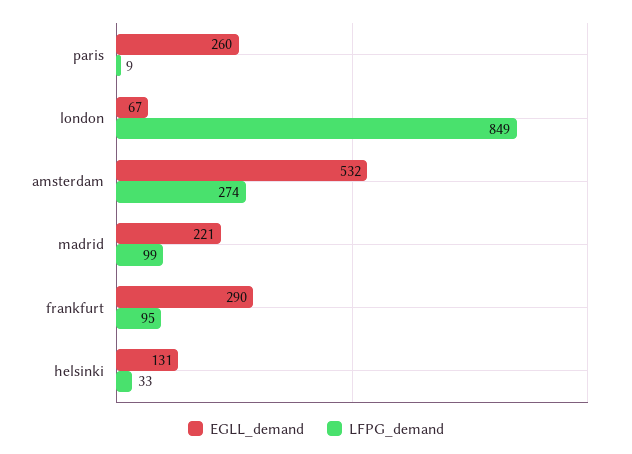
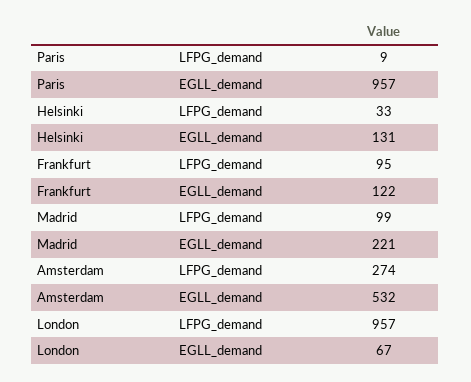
  {
    "EGLL_demand": {
-     "paris": 260,
+     "paris": 957,
      "london": 67,
      "amsterdam": 532,
      "madrid": 221,
-     "frankfurt": 290,
+     "frankfurt": 122,
      "helsinki": 131
    },
    "LFPG_demand": {
      "paris": 9,
-     "london": 849,
+     "london": 957,
      "amsterdam": 274,
      "madrid": 99,
      "frankfurt": 95,
      "helsinki": 33
    }
  }

